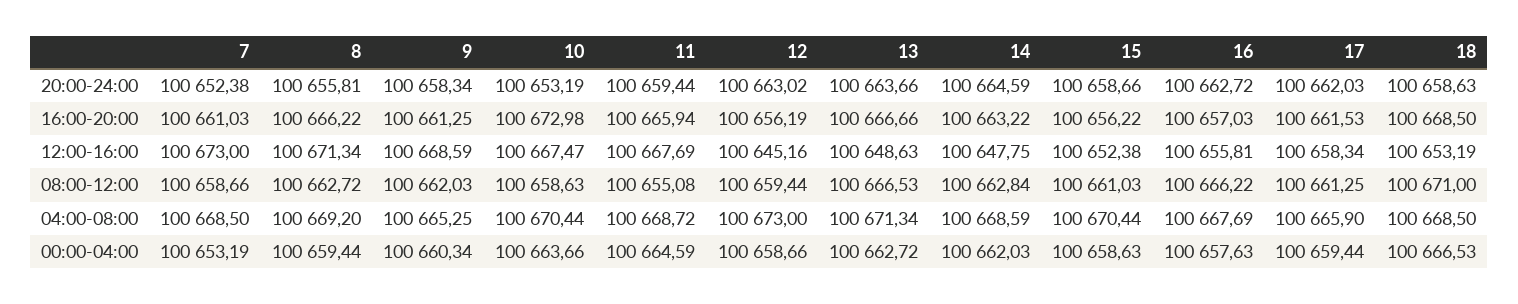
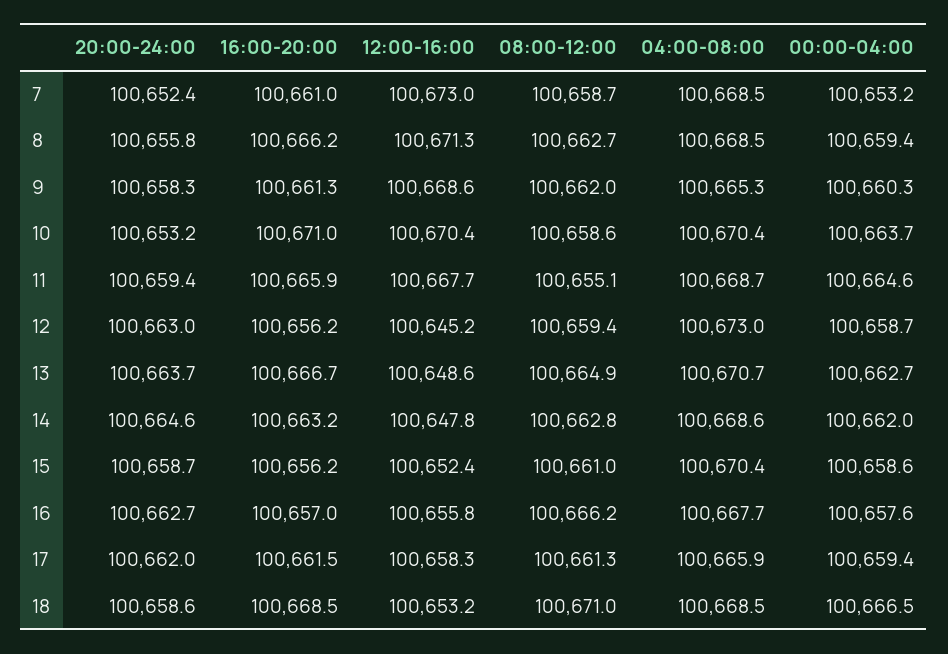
  {
    "7": {
      "20:00-24:00": 100652.38,
      "16:00-20:00": 100661.03,
      "12:00-16:00": 100673,
      "08:00-12:00": 100658.66,
      "04:00-08:00": 100668.5,
      "00:00-04:00": 100653.19
    },
    "8": {
      "20:00-24:00": 100655.81,
      "16:00-20:00": 100666.22,
      "12:00-16:00": 100671.34,
      "08:00-12:00": 100662.72,
-     "04:00-08:00": 100669.2,
+     "04:00-08:00": 100668.5,
      "00:00-04:00": 100659.44
    },
    "9": {
      "20:00-24:00": 100658.34,
      "16:00-20:00": 100661.25,
      "12:00-16:00": 100668.59,
      "08:00-12:00": 100662.03,
      "04:00-08:00": 100665.25,
      "00:00-04:00": 100660.34
    },
    "10": {
      "20:00-24:00": 100653.19,
-     "16:00-20:00": 100672.98,
+     "16:00-20:00": 100671,
-     "12:00-16:00": 100667.47,
+     "12:00-16:00": 100670.4,
      "08:00-12:00": 100658.63,
      "04:00-08:00": 100670.44,
      "00:00-04:00": 100663.66
    },
    "11": {
      "20:00-24:00": 100659.44,
      "16:00-20:00": 100665.94,
      "12:00-16:00": 100667.69,
      "08:00-12:00": 100655.08,
      "04:00-08:00": 100668.72,
      "00:00-04:00": 100664.59
    },
    "12": {
      "20:00-24:00": 100663.02,
      "16:00-20:00": 100656.19,
      "12:00-16:00": 100645.16,
      "08:00-12:00": 100659.44,
      "04:00-08:00": 100673,
      "00:00-04:00": 100658.66
    },
    "13": {
      "20:00-24:00": 100663.66,
      "16:00-20:00": 100666.66,
      "12:00-16:00": 100648.63,
-     "08:00-12:00": 100666.53,
+     "08:00-12:00": 100664.9,
-     "04:00-08:00": 100671.34,
+     "04:00-08:00": 100670.7,
      "00:00-04:00": 100662.72
    },
    "14": {
      "20:00-24:00": 100664.59,
      "16:00-20:00": 100663.22,
      "12:00-16:00": 100647.75,
      "08:00-12:00": 100662.84,
      "04:00-08:00": 100668.59,
      "00:00-04:00": 100662.03
    },
    "15": {
      "20:00-24:00": 100658.66,
      "16:00-20:00": 100656.22,
      "12:00-16:00": 100652.38,
      "08:00-12:00": 100661.03,
      "04:00-08:00": 100670.44,
      "00:00-04:00": 100658.63
    },
    "16": {
      "20:00-24:00": 100662.72,
      "16:00-20:00": 100657.03,
      "12:00-16:00": 100655.81,
      "08:00-12:00": 100666.22,
      "04:00-08:00": 100667.69,
      "00:00-04:00": 100657.63
    },
    "17": {
      "20:00-24:00": 100662.03,
      "16:00-20:00": 100661.53,
      "12:00-16:00": 100658.34,
      "08:00-12:00": 100661.25,
      "04:00-08:00": 100665.9,
      "00:00-04:00": 100659.44
    },
    "18": {
      "20:00-24:00": 100658.63,
      "16:00-20:00": 100668.5,
      "12:00-16:00": 100653.19,
      "08:00-12:00": 100671,
      "04:00-08:00": 100668.5,
      "00:00-04:00": 100666.53
    }
  }

